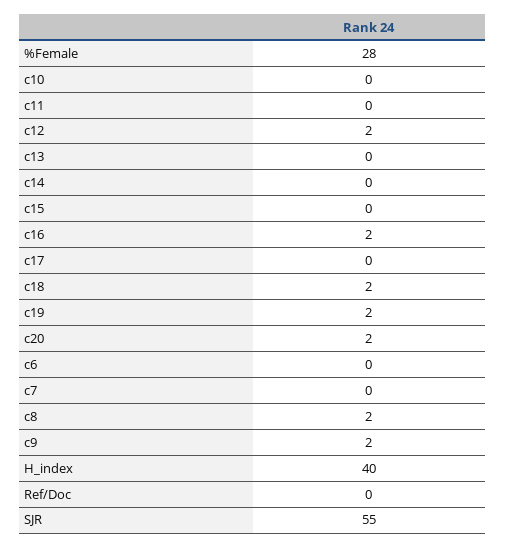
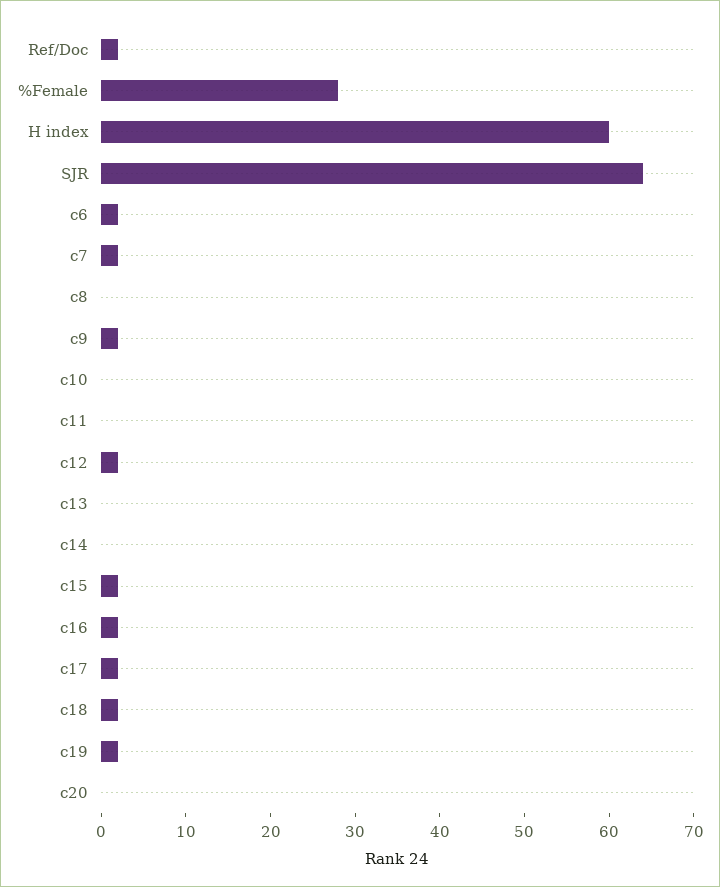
  {
    "%Female": 28,
    "c10": 0,
    "c11": 0,
    "c12": 2,
    "c13": 0,
    "c14": 0,
-   "c15": 0,
+   "c15": 2,
    "c16": 2,
-   "c17": 0,
+   "c17": 2,
    "c18": 2,
    "c19": 2,
-   "c20": 2,
+   "c20": 0,
-   "c6": 0,
+   "c6": 2,
-   "c7": 0,
+   "c7": 2,
-   "c8": 2,
+   "c8": 0,
    "c9": 2,
-   "H_index": 40,
+   "H_index": 60,
-   "Ref/Doc": 0,
+   "Ref/Doc": 2,
-   "SJR": 55
+   "SJR": 64
  }

